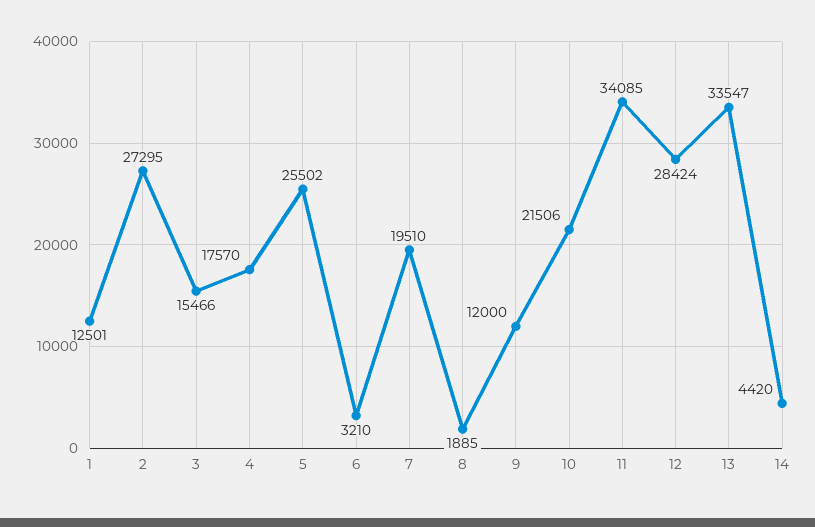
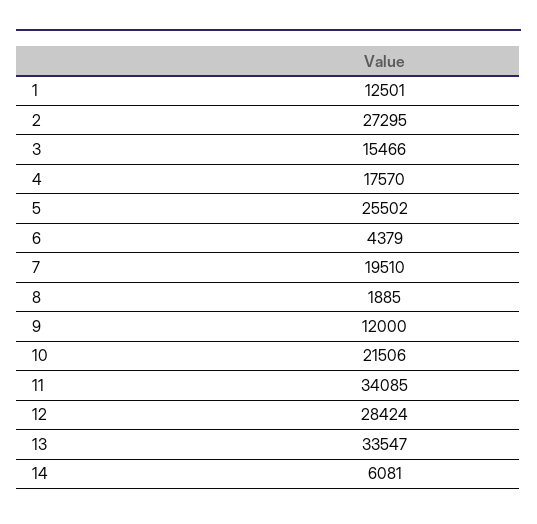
  {
    "1": 12501,
    "2": 27295,
    "3": 15466,
    "4": 17570,
    "5": 25502,
-   "6": 3210,
+   "6": 4379,
    "7": 19510,
    "8": 1885,
    "9": 12000,
    "10": 21506,
    "11": 34085,
    "12": 28424,
    "13": 33547,
-   "14": 4420
+   "14": 6081
  }

